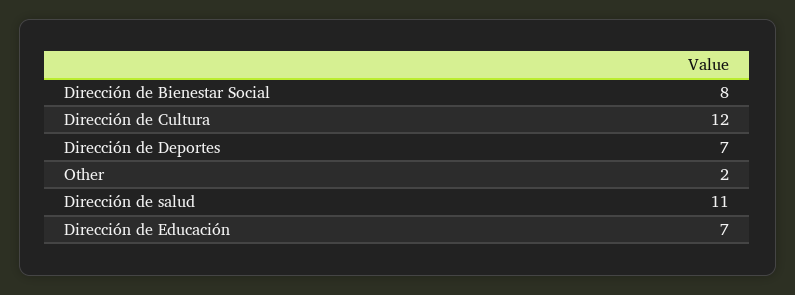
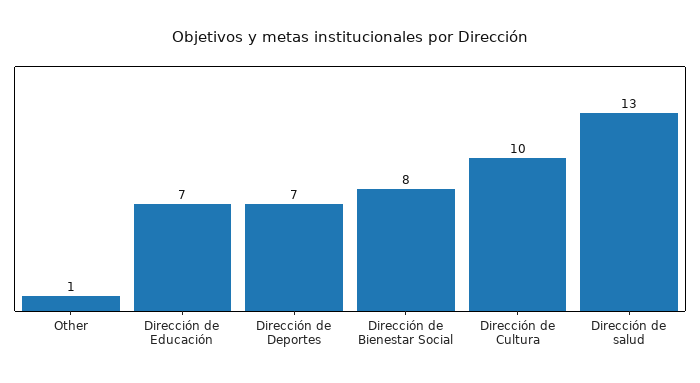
  {
    "Dirección de Bienestar Social": 8,
-   "Dirección de Cultura": 12,
+   "Dirección de Cultura": 10,
    "Dirección de Deportes": 7,
-   "Other": 2,
+   "Other": 1,
-   "Dirección de salud": 11,
+   "Dirección de salud": 13,
    "Dirección de Educación": 7
  }

